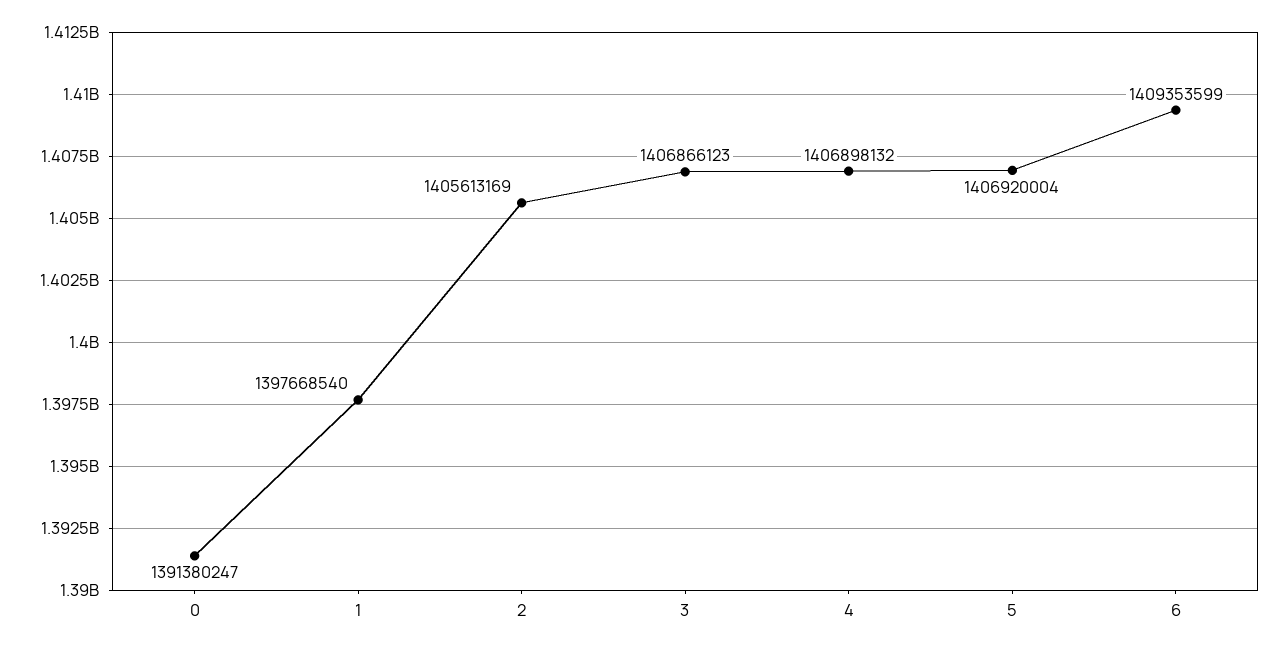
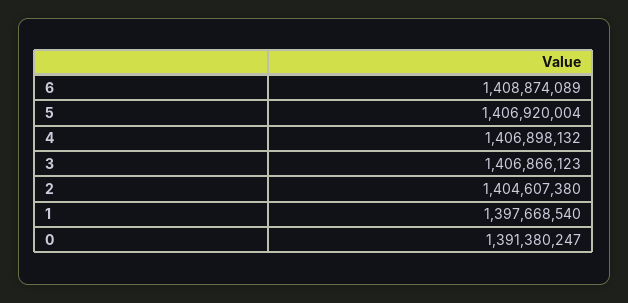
  {
    "0": 1391380247,
    "1": 1397668540,
-   "2": 1405613169,
+   "2": 1404607380,
    "3": 1406866123,
    "4": 1406898132,
    "5": 1406920004,
-   "6": 1409353599
+   "6": 1408874089
  }

